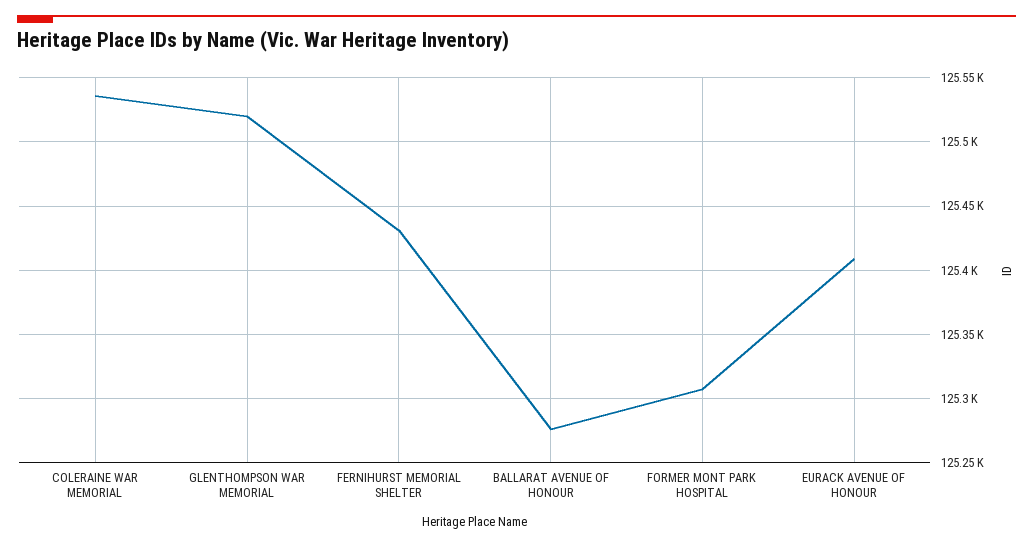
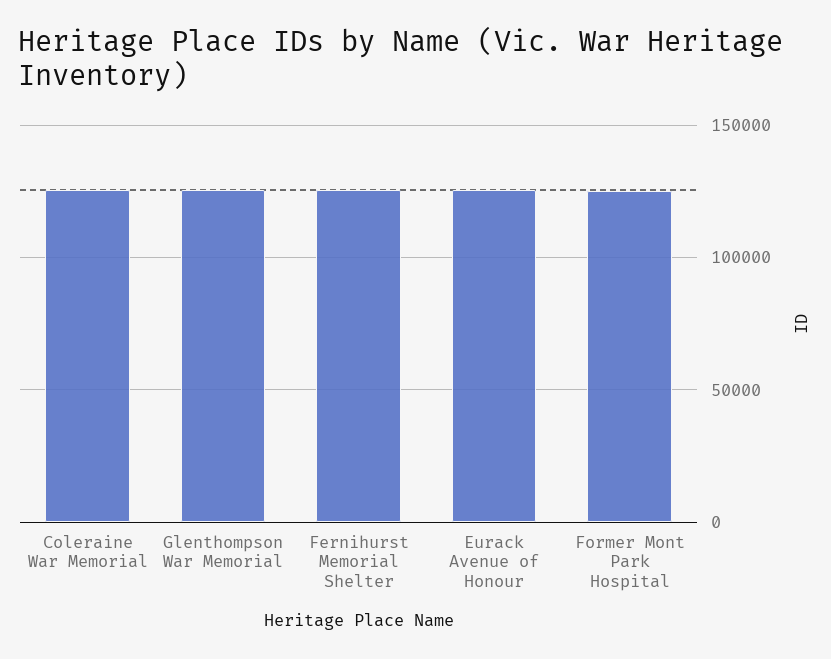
  {
    "COLERAINE WAR MEMORIAL": 125535,
    "GLENTHOMPSON WAR MEMORIAL": 125520,
    "FERNIHURST MEMORIAL SHELTER": 125430,
-   "BALLARAT AVENUE OF HONOUR": 125275,
    "FORMER MONT PARK HOSPITAL": 125305,
    "EURACK AVENUE OF HONOUR": 125410
  }

